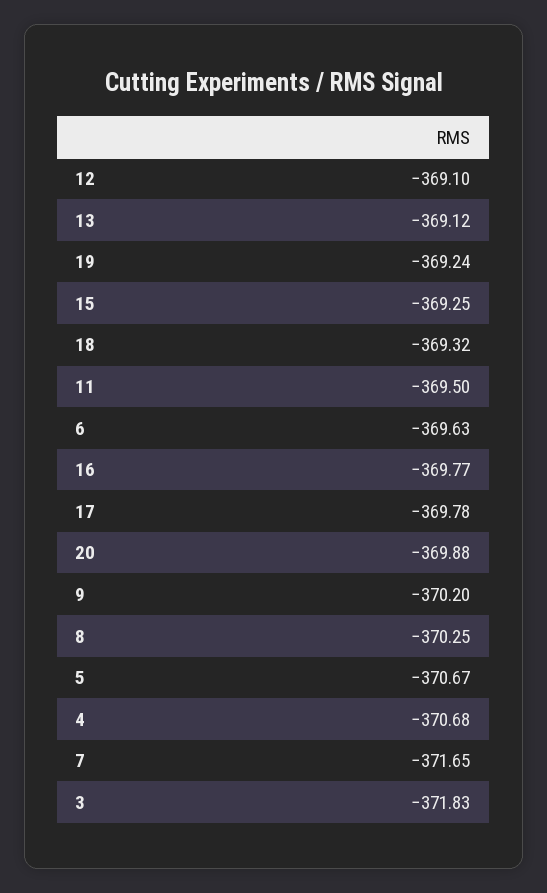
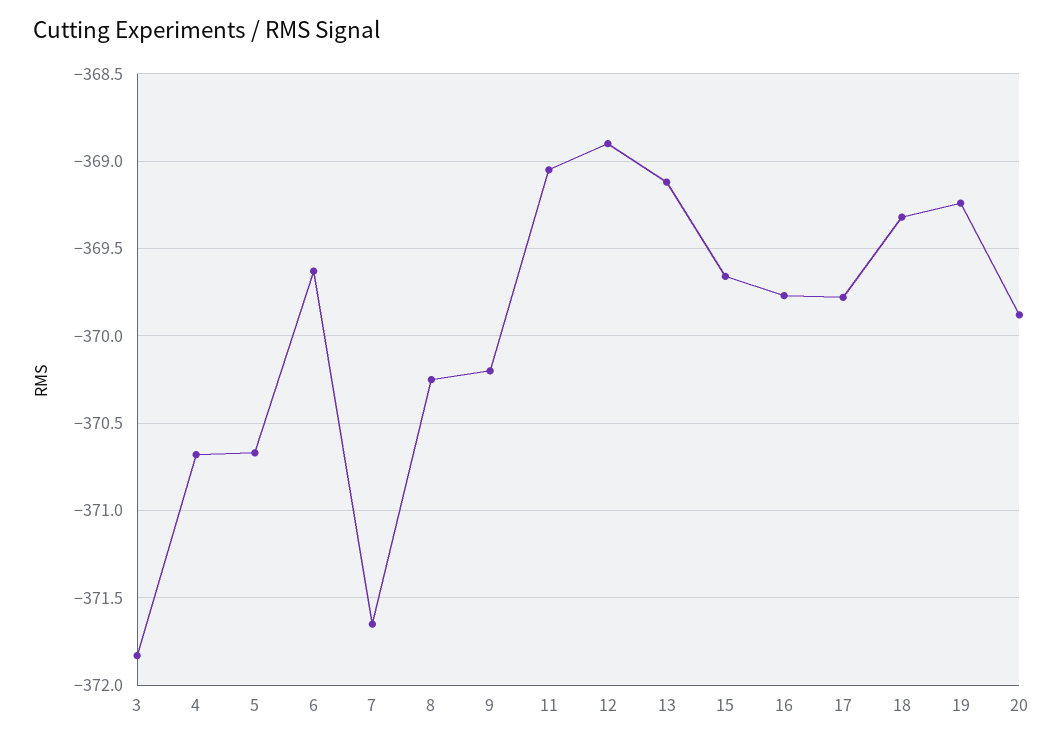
  {
-   "12": -369.1,
+   "12": -368.9,
    "13": -369.12,
    "19": -369.24,
-   "15": -369.25,
+   "15": -369.65,
    "18": -369.32,
-   "11": -369.5,
+   "11": -369.05,
    "6": -369.63,
    "16": -369.77,
    "17": -369.78,
    "20": -369.88,
    "9": -370.2,
    "8": -370.25,
    "5": -370.67,
    "4": -370.68,
    "7": -371.65,
    "3": -371.83
  }

